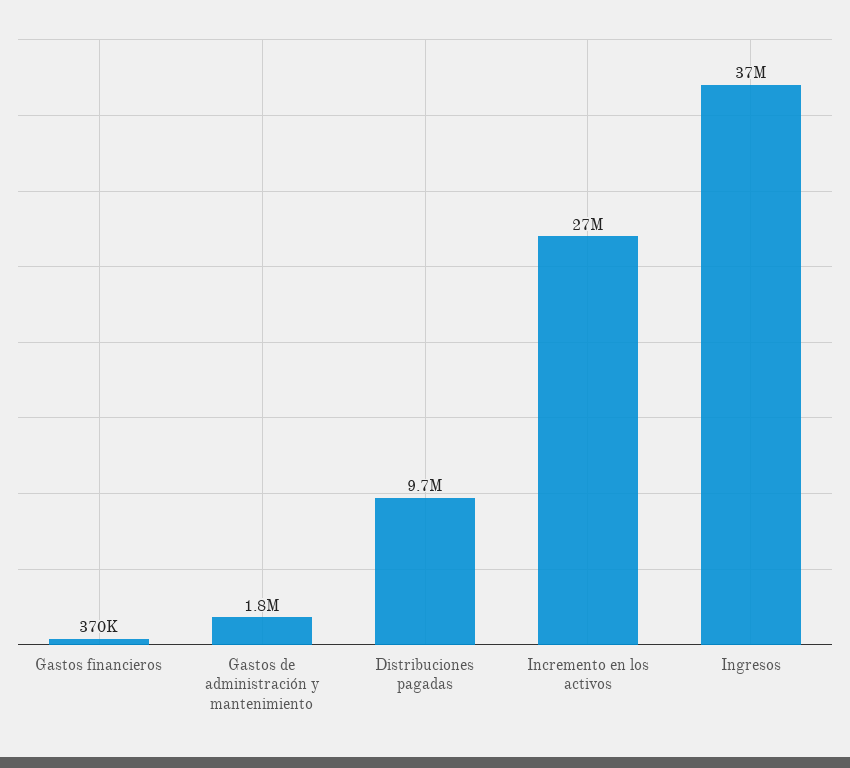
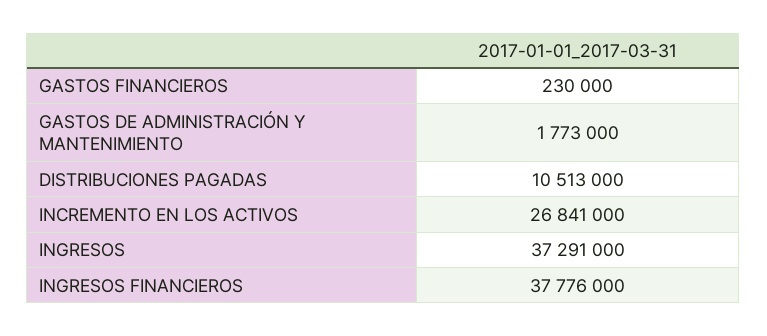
  {
-   "Gastos financieros": 370000,
+   "Gastos financieros": 230000,
    "Gastos de administración y mantenimiento": 1773000,
-   "Distribuciones pagadas": 9700000,
+   "Distribuciones pagadas": 10513000,
    "Incremento en los activos": 26841000,
-   "Ingresos": 37291000
+   "Ingresos": 37291000,
+   "INGRESOS FINANCIEROS": 37776000
  }

